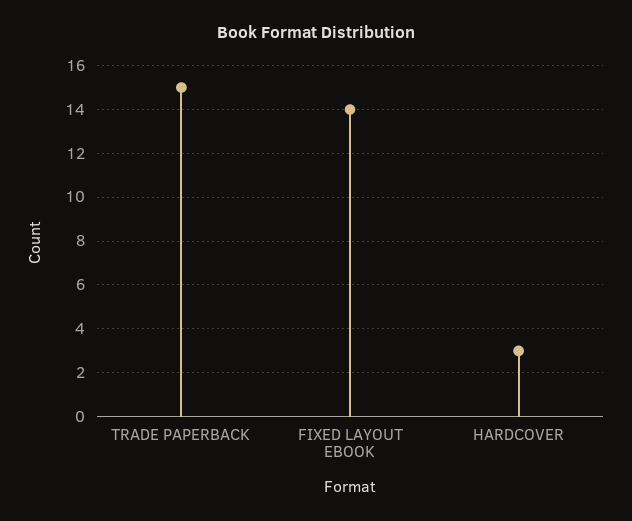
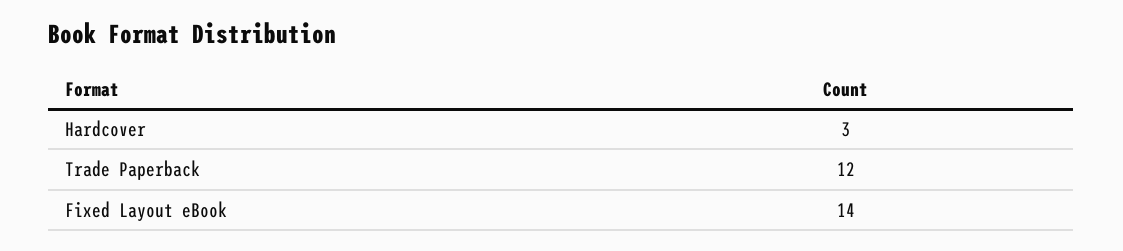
  {
-   "TRADE PAPERBACK": 15,
+   "TRADE PAPERBACK": 12,
    "FIXED LAYOUT EBOOK": 14,
    "HARDCOVER": 3
  }

